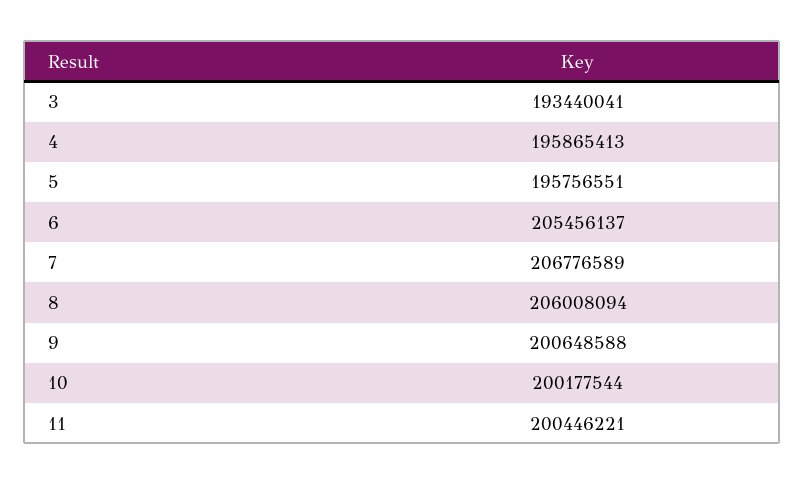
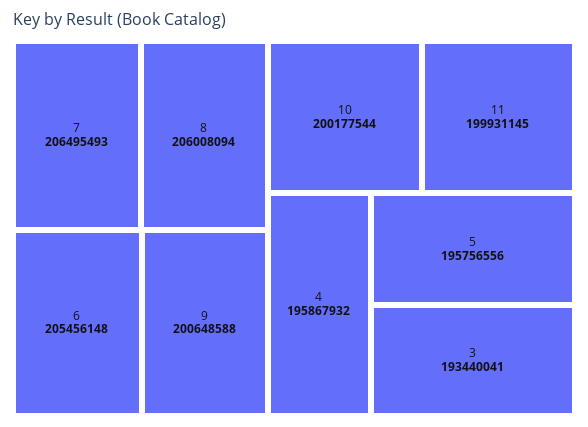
  {
    "3": 193440041,
-   "4": 195865413,
+   "4": 195867932,
-   "5": 195756551,
+   "5": 195756556,
-   "6": 205456137,
+   "6": 205456148,
-   "7": 206776589,
+   "7": 206495493,
    "8": 206008094,
    "9": 200648588,
    "10": 200177544,
-   "11": 200446221
+   "11": 199931145
  }

